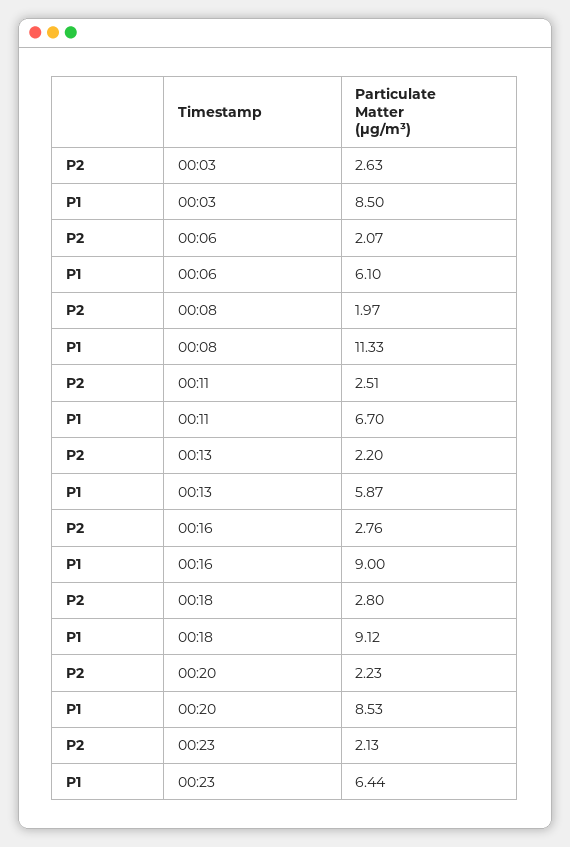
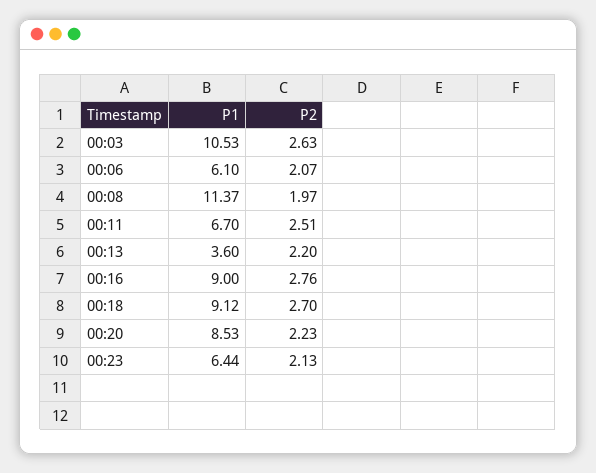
  {
    "P2": {
      "00:03": 2.63,
      "00:06": 2.07,
      "00:08": 1.97,
      "00:11": 2.51,
      "00:13": 2.2,
      "00:16": 2.76,
-     "00:18": 2.8,
+     "00:18": 2.7,
      "00:20": 2.23,
      "00:23": 2.13
    },
    "P1": {
-     "00:03": 8.5,
+     "00:03": 10.53,
      "00:06": 6.1,
-     "00:08": 11.33,
+     "00:08": 11.37,
      "00:11": 6.7,
-     "00:13": 5.87,
+     "00:13": 3.6,
      "00:16": 9,
      "00:18": 9.12,
      "00:20": 8.53,
      "00:23": 6.44
    }
  }

